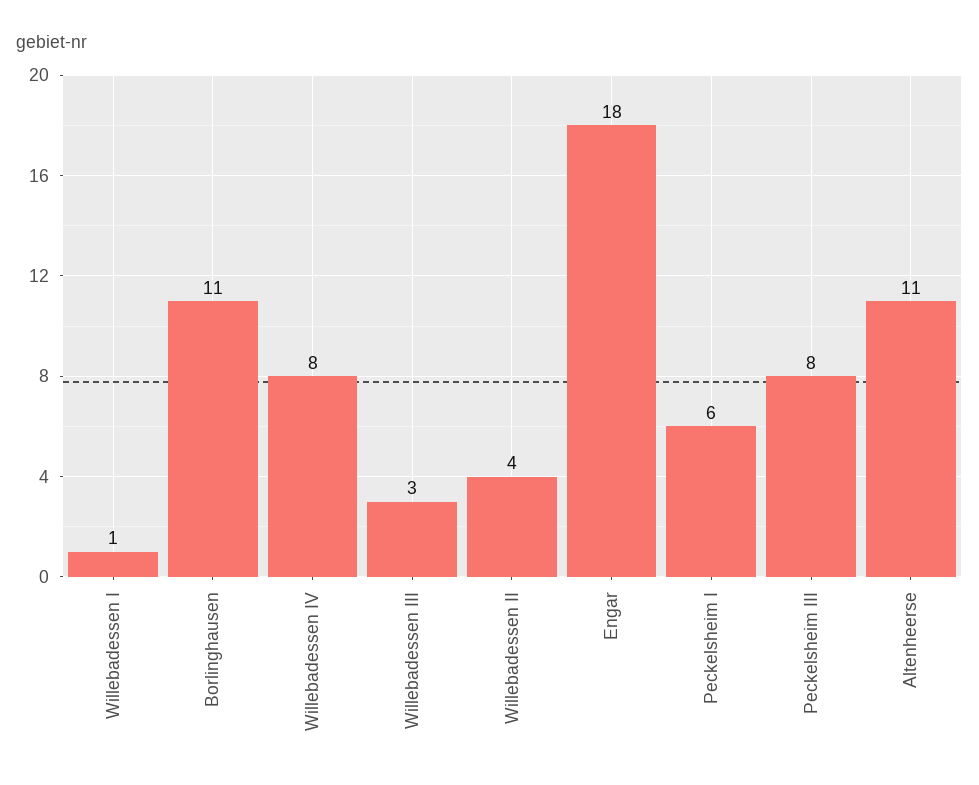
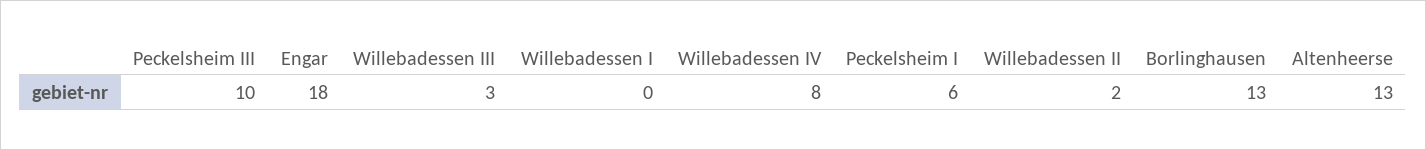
  {
-   "Willebadessen I": 1,
+   "Willebadessen I": 0,
-   "Borlinghausen": 11,
+   "Borlinghausen": 13,
    "Willebadessen IV": 8,
    "Willebadessen III": 3,
-   "Willebadessen II": 4,
+   "Willebadessen II": 2,
    "Engar": 18,
    "Peckelsheim I": 6,
-   "Peckelsheim III": 8,
+   "Peckelsheim III": 10,
-   "Altenheerse": 11
+   "Altenheerse": 13
  }

